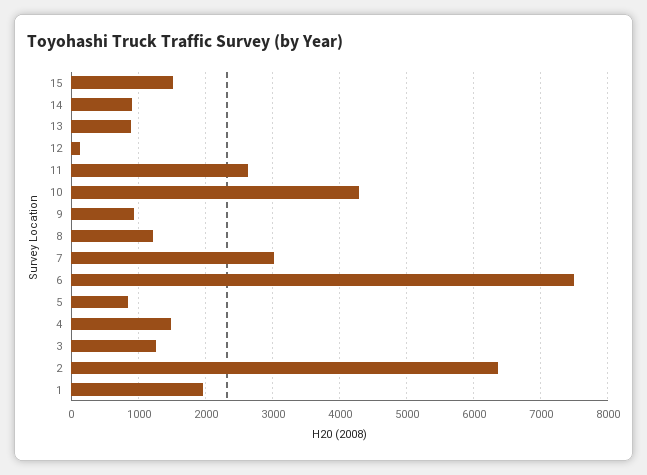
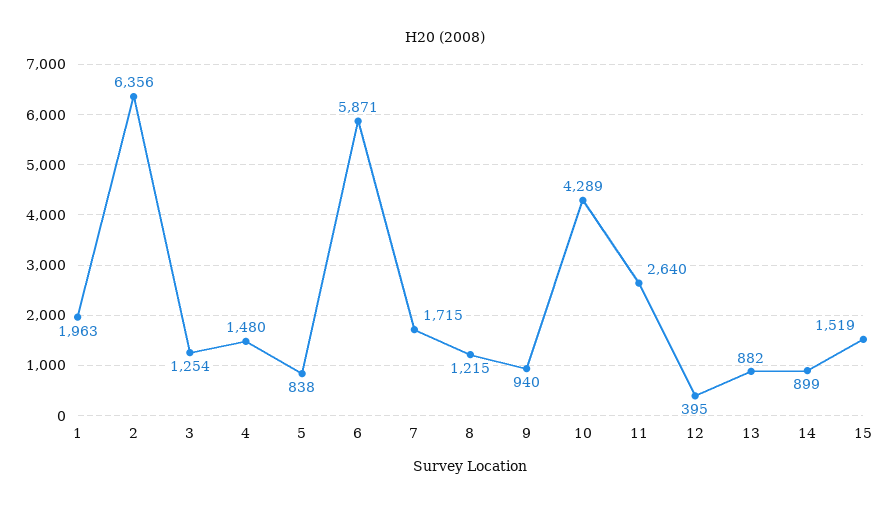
  {
    "15": 1519,
    "14": 899,
    "13": 882,
-   "12": 100,
+   "12": 395,
    "11": 2640,
    "10": 4289,
    "9": 940,
    "8": 1215,
-   "7": 3000,
+   "7": 1715,
-   "6": 7500,
+   "6": 5871,
    "5": 838,
    "4": 1480,
    "3": 1254,
    "2": 6356,
    "1": 1963
  }

